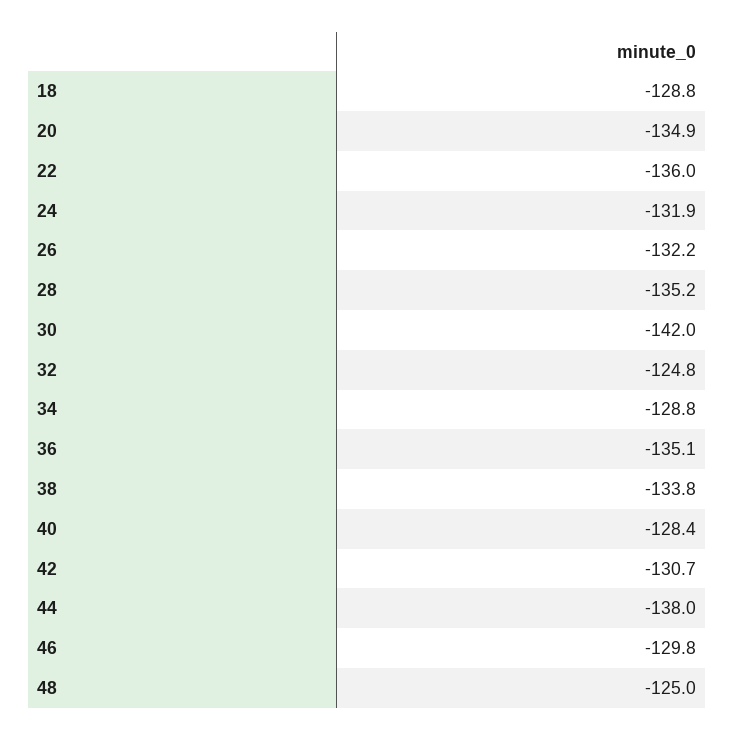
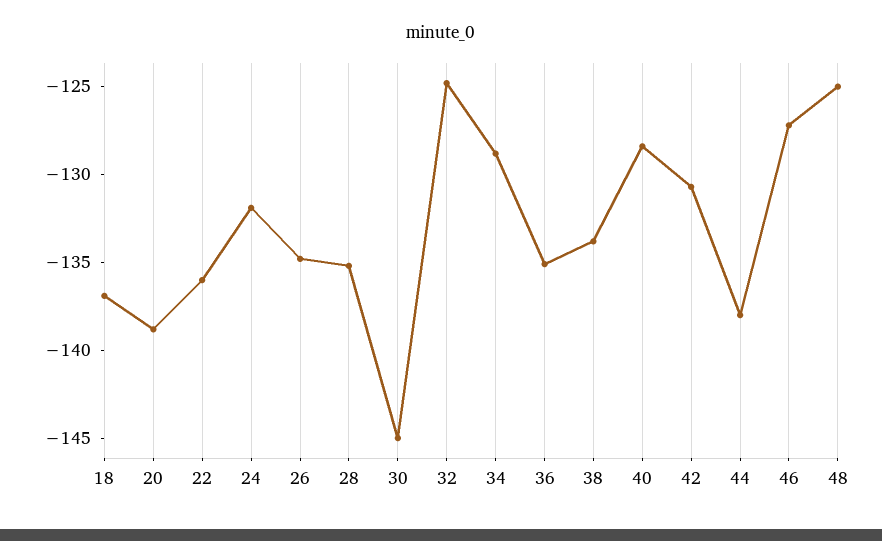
  {
-   "18": -128.8,
+   "18": -137,
-   "20": -134.9,
+   "20": -139,
    "22": -136,
    "24": -131.9,
-   "26": -132.2,
+   "26": -135,
    "28": -135.2,
-   "30": -142,
+   "30": -145,
    "32": -124.8,
    "34": -128.8,
    "36": -135.1,
    "38": -133.8,
    "40": -128.4,
    "42": -130.7,
    "44": -138,
-   "46": -129.8,
+   "46": -127,
    "48": -125
  }

